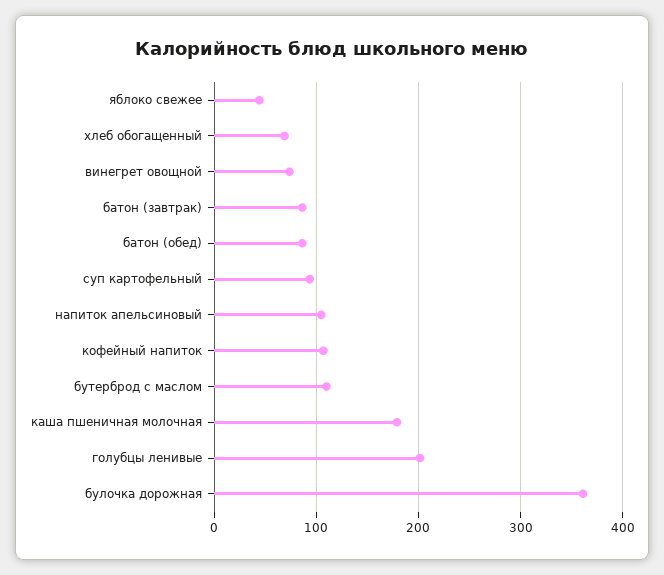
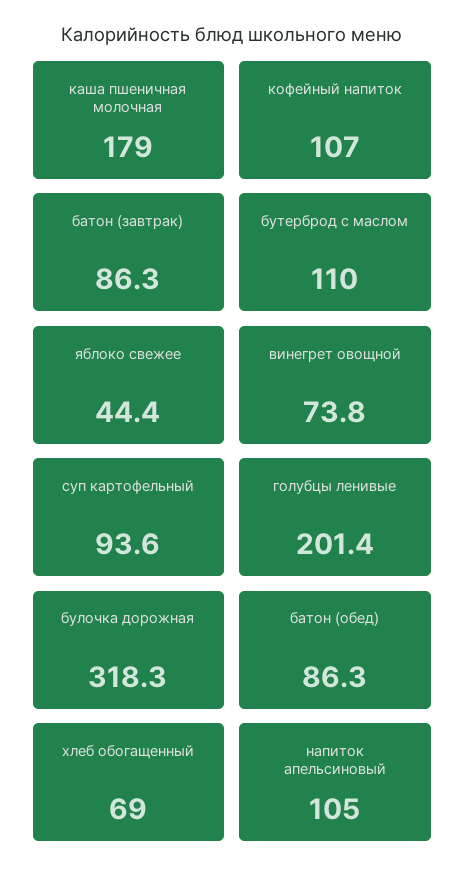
  {
    "яблоко свежее": 44.4,
    "хлеб обогащенный": 69,
    "винегрет овощной": 73.8,
    "батон (завтрак)": 86.3,
    "батон (обед)": 86.3,
    "суп картофельный": 93.6,
    "напиток апельсиновый": 105,
    "кофейный напиток": 107,
    "бутерброд с маслом": 110,
    "каша пшеничная молочная": 179,
    "голубцы ленивые": 201.4,
-   "булочка дорожная": 360
+   "булочка дорожная": 318.3
  }

